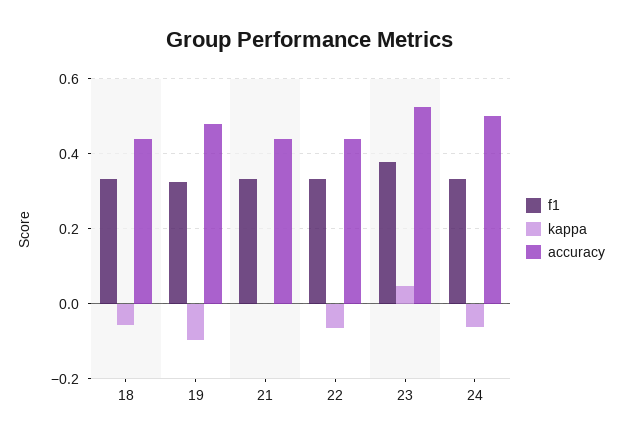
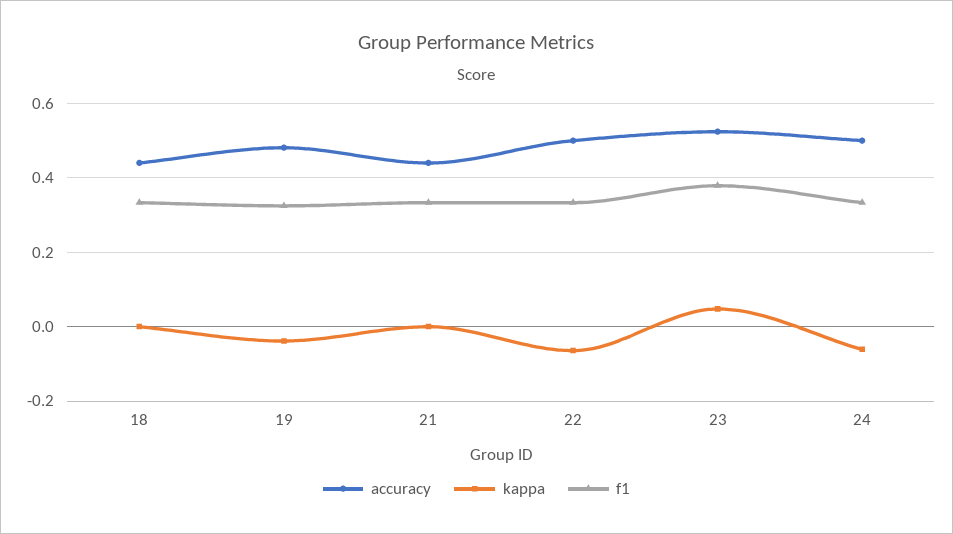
  {
    "f1": {
      "18": 0.34,
      "19": 0.32,
      "21": 0.34,
      "22": 0.34,
      "23": 0.38,
      "24": 0.34
    },
    "kappa": {
-     "18": -0.06,
+     "18": 0,
-     "19": -0.1,
+     "19": -0.04,
      "21": 0,
      "22": -0.06,
      "23": 0.04,
      "24": -0.06
    },
    "accuracy": {
      "18": 0.44,
      "19": 0.48,
      "21": 0.44,
-     "22": 0.44,
+     "22": 0.5,
      "23": 0.52,
      "24": 0.5
    }
  }

